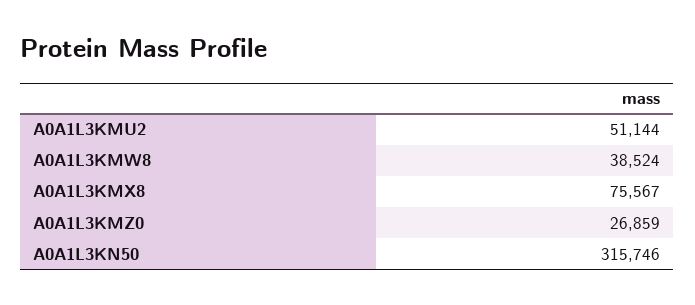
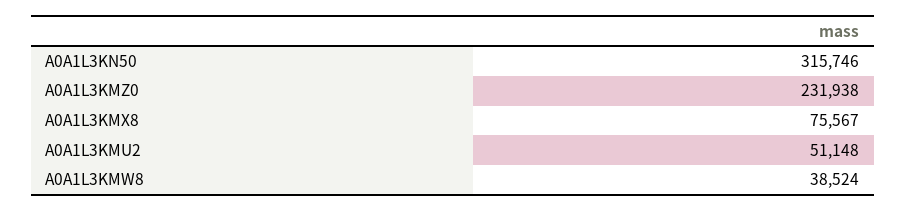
  {
-   "A0A1L3KMU2": 51144,
+   "A0A1L3KMU2": 51148,
    "A0A1L3KMW8": 38524,
    "A0A1L3KMX8": 75567,
-   "A0A1L3KMZ0": 26859,
+   "A0A1L3KMZ0": 231938,
    "A0A1L3KN50": 315746
  }

